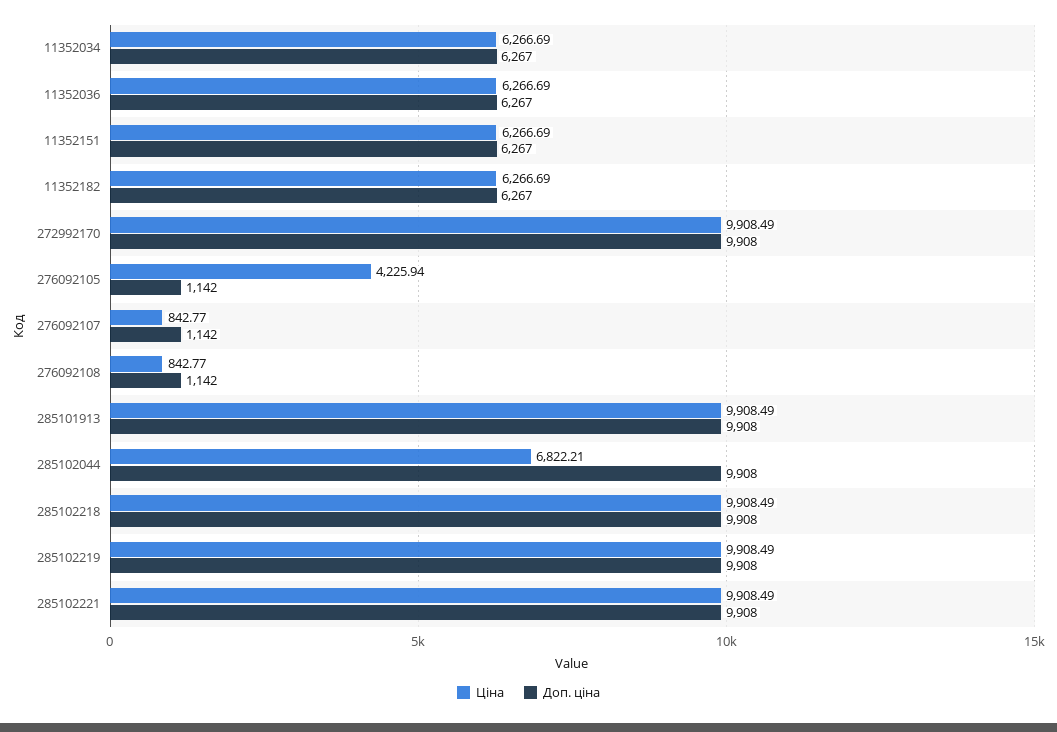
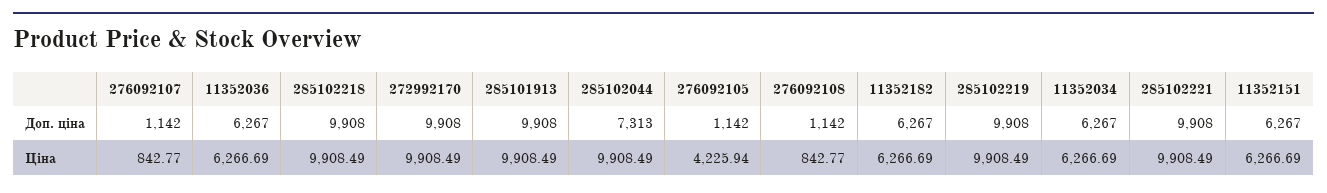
  {
    "Ціна": {
      "11352034": 6266.69,
      "11352036": 6266.69,
      "11352151": 6266.69,
      "11352182": 6266.69,
      "272992170": 9908.49,
      "276092105": 4225.94,
      "276092107": 842.77,
      "276092108": 842.77,
      "285101913": 9908.49,
-     "285102044": 6822.21,
+     "285102044": 9908.49,
      "285102218": 9908.49,
      "285102219": 9908.49,
      "285102221": 9908.49
    },
    "Доп. ціна": {
      "11352034": 6267,
      "11352036": 6267,
      "11352151": 6267,
      "11352182": 6267,
      "272992170": 9908,
      "276092105": 1142,
      "276092107": 1142,
      "276092108": 1142,
      "285101913": 9908,
-     "285102044": 9908,
+     "285102044": 7313,
      "285102218": 9908,
      "285102219": 9908,
      "285102221": 9908
    }
  }

